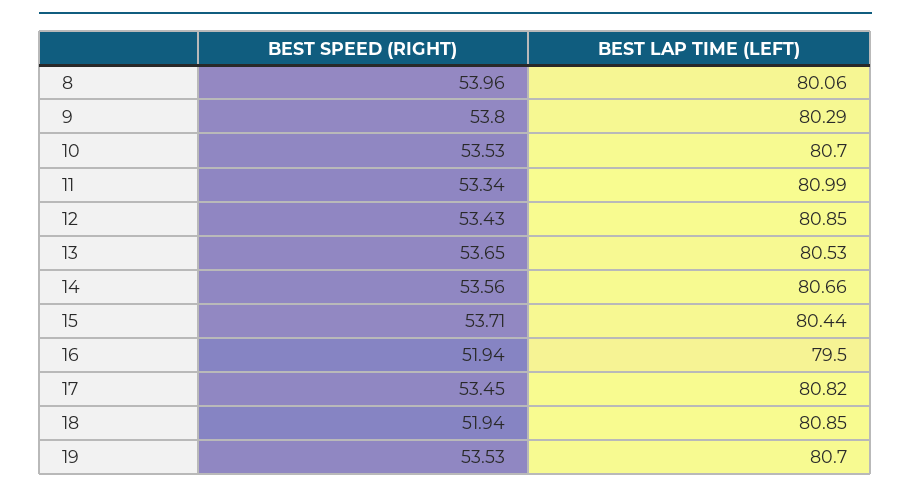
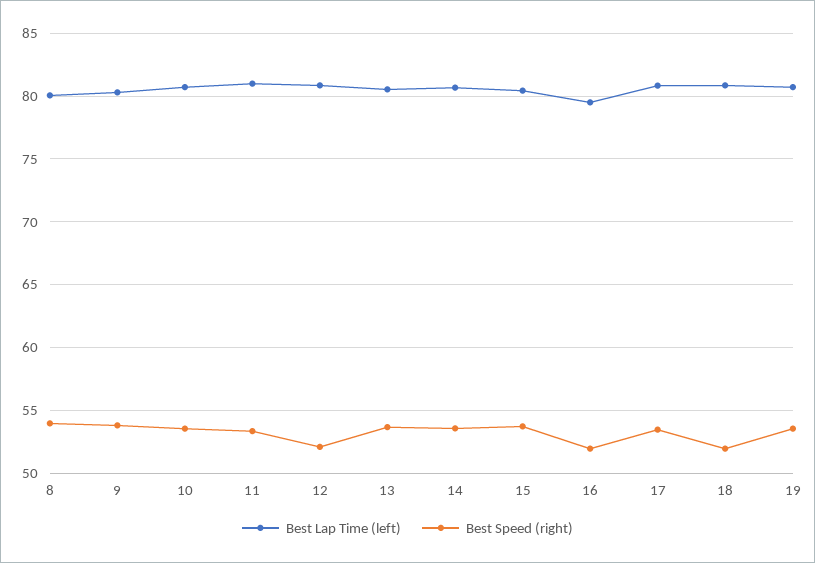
  {
    "BEST SPEED (RIGHT)": {
      "8": 53.96,
      "9": 53.8,
      "10": 53.53,
      "11": 53.34,
-     "12": 53.43,
+     "12": 52,
      "13": 53.65,
      "14": 53.56,
      "15": 53.71,
      "16": 51.94,
      "17": 53.45,
      "18": 51.94,
      "19": 53.53
    },
    "BEST LAP TIME (LEFT)": {
      "8": 80.06,
      "9": 80.29,
      "10": 80.7,
      "11": 80.99,
      "12": 80.85,
      "13": 80.53,
      "14": 80.66,
      "15": 80.44,
      "16": 79.5,
      "17": 80.82,
      "18": 80.85,
      "19": 80.7
    }
  }

